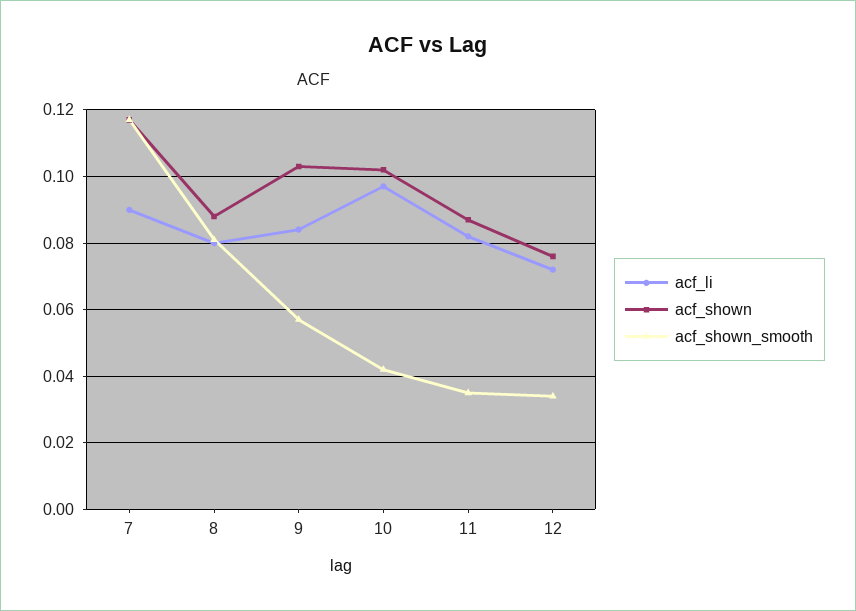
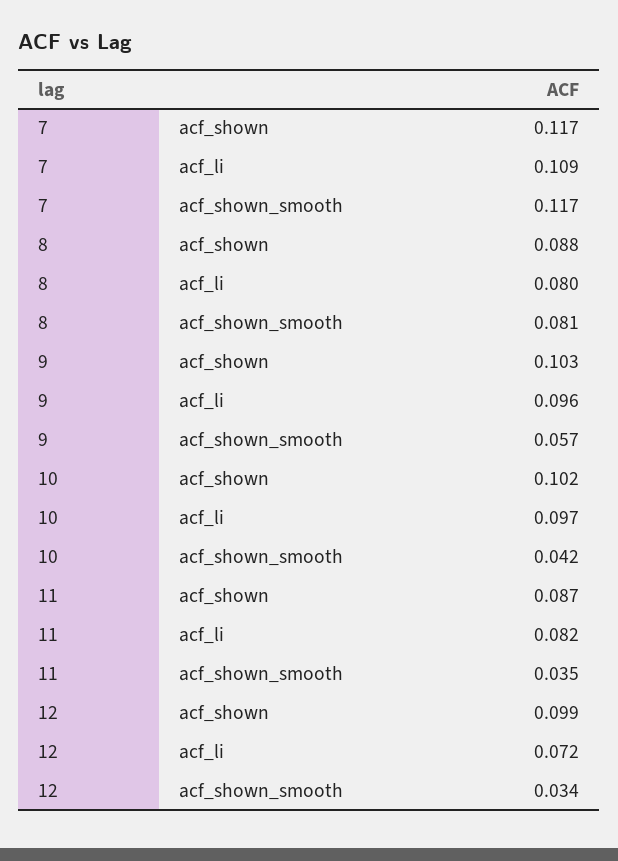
  {
    "acf_li": {
-     "7": 0.09,
+     "7": 0.109,
      "8": 0.08,
-     "9": 0.085,
+     "9": 0.096,
      "10": 0.097,
      "11": 0.082,
      "12": 0.072
    },
    "acf_shown": {
      "7": 0.117,
      "8": 0.088,
      "9": 0.103,
      "10": 0.102,
      "11": 0.087,
-     "12": 0.075
+     "12": 0.099
    },
    "acf_shown_smooth": {
      "7": 0.117,
      "8": 0.081,
      "9": 0.057,
      "10": 0.042,
      "11": 0.035,
      "12": 0.034
    }
  }

